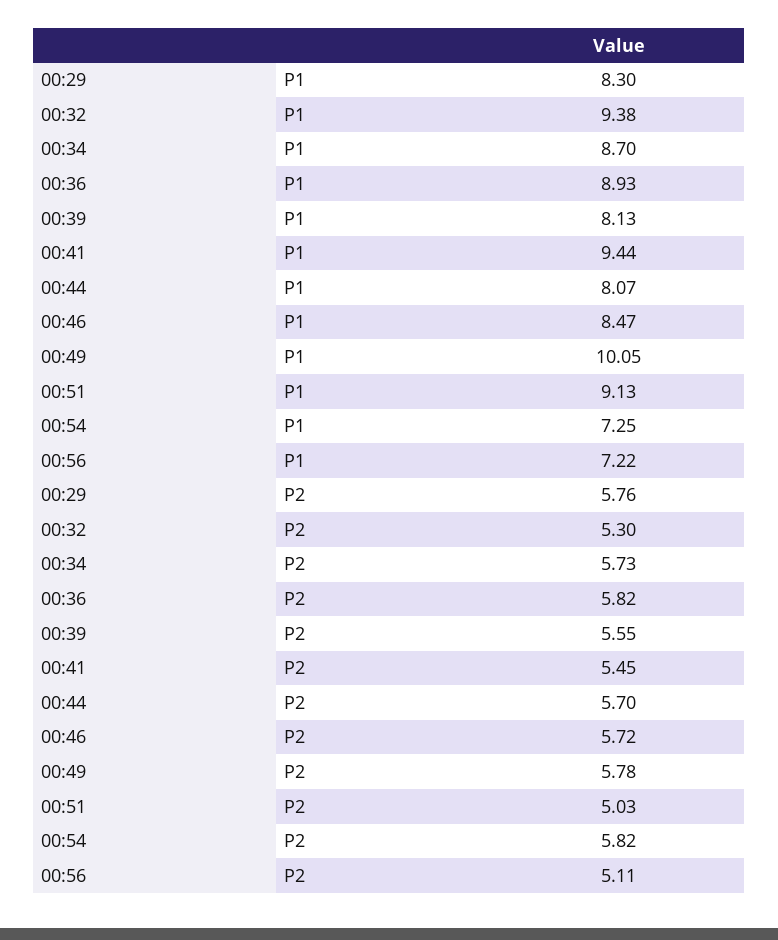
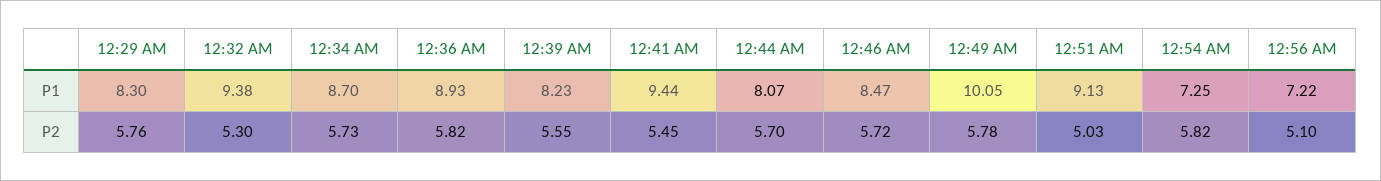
  {
    "00:29": {
      "P1": 8.3,
      "P2": 5.76
    },
    "00:32": {
      "P1": 9.38,
      "P2": 5.3
    },
    "00:34": {
      "P1": 8.7,
      "P2": 5.73
    },
    "00:36": {
      "P1": 8.93,
      "P2": 5.82
    },
    "00:39": {
-     "P1": 8.13,
+     "P1": 8.23,
      "P2": 5.55
    },
    "00:41": {
      "P1": 9.44,
      "P2": 5.45
    },
    "00:44": {
      "P1": 8.07,
      "P2": 5.7
    },
    "00:46": {
      "P1": 8.47,
      "P2": 5.72
    },
    "00:49": {
      "P1": 10.05,
      "P2": 5.78
    },
    "00:51": {
      "P1": 9.13,
      "P2": 5.03
    },
    "00:54": {
      "P1": 7.25,
      "P2": 5.82
    },
    "00:56": {
      "P1": 7.22,
-     "P2": 5.11
+     "P2": 5.1
    }
  }

